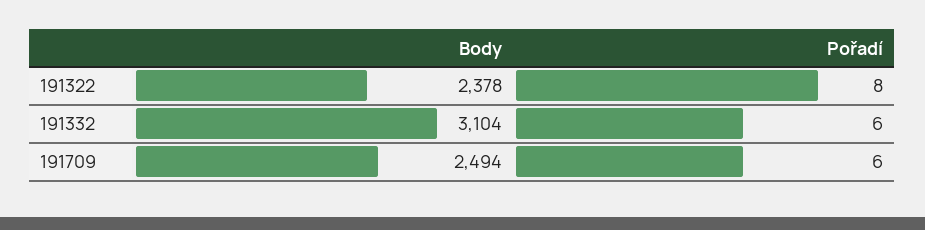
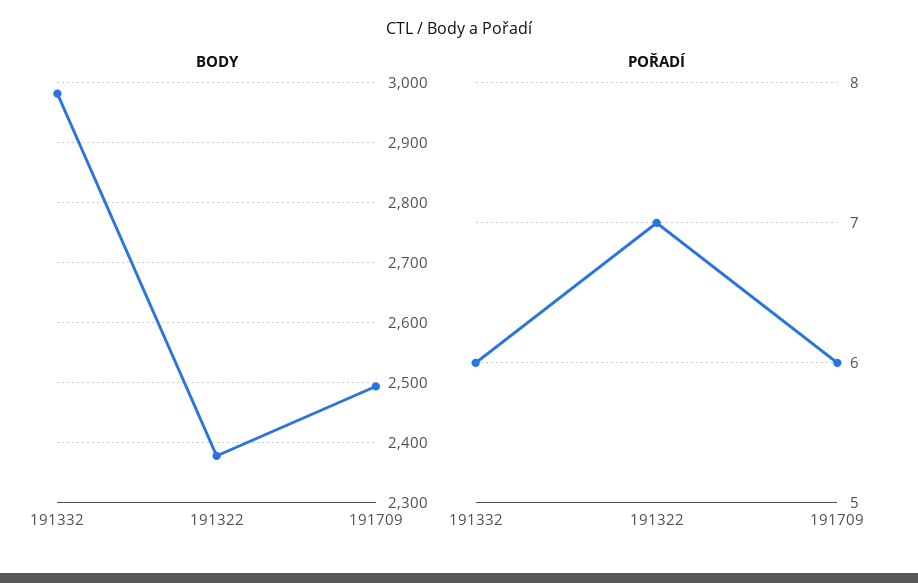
  {
    "Body": {
      "191322": 2378,
-     "191332": 3104,
+     "191332": 2980,
      "191709": 2494
    },
    "Pořadí": {
-     "191322": 8,
+     "191322": 7,
      "191332": 6,
      "191709": 6
    }
  }

